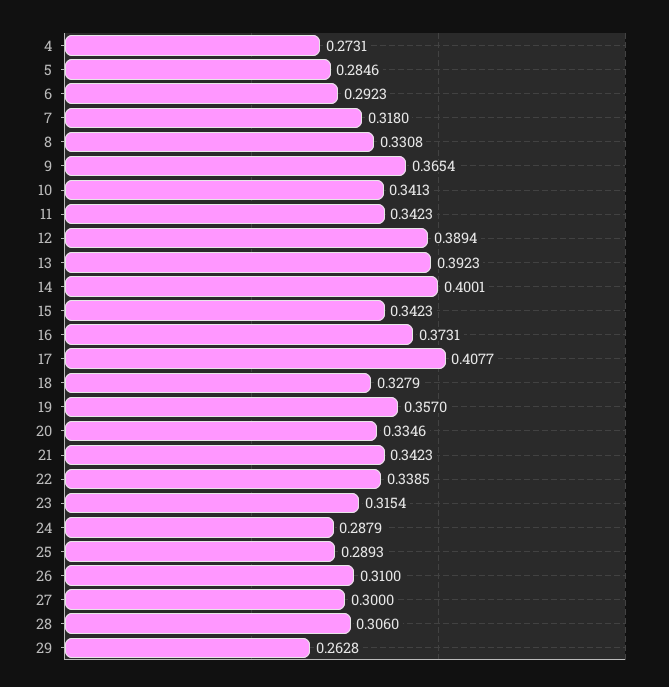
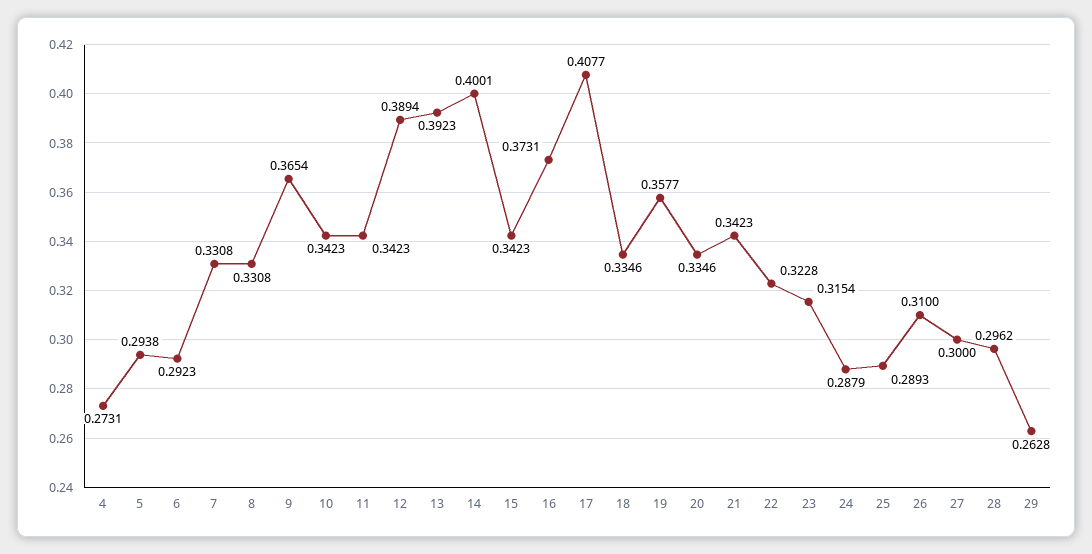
  {
    "4": 0.2731,
-   "5": 0.2846,
+   "5": 0.2938,
    "6": 0.2923,
-   "7": 0.318,
+   "7": 0.3308,
    "8": 0.3308,
    "9": 0.3654,
-   "10": 0.3413,
+   "10": 0.3423,
    "11": 0.3423,
    "12": 0.3894,
    "13": 0.3923,
    "14": 0.4001,
    "15": 0.3423,
    "16": 0.3731,
    "17": 0.4077,
-   "18": 0.3279,
+   "18": 0.3346,
-   "19": 0.357,
+   "19": 0.3577,
    "20": 0.3346,
    "21": 0.3423,
-   "22": 0.3385,
+   "22": 0.3228,
    "23": 0.3154,
    "24": 0.2879,
    "25": 0.2893,
    "26": 0.31,
    "27": 0.3,
-   "28": 0.306,
+   "28": 0.2962,
    "29": 0.2628
  }

